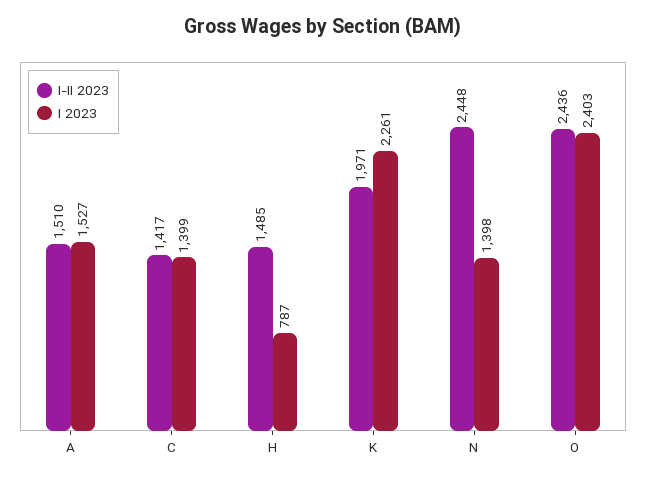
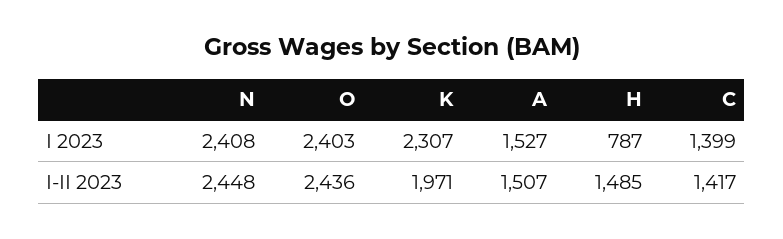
  {
    "I-II 2023": {
-     "A": 1510,
+     "A": 1507,
      "C": 1417,
      "H": 1485,
      "K": 1971,
      "N": 2448,
      "O": 2436
    },
    "I 2023": {
      "A": 1527,
      "C": 1399,
      "H": 787,
-     "K": 2261,
+     "K": 2307,
-     "N": 1398,
+     "N": 2408,
      "O": 2403
    }
  }

